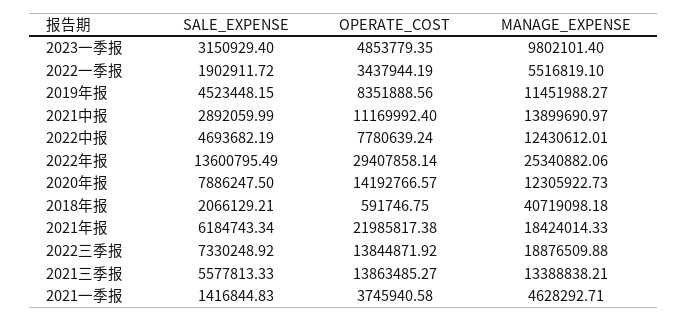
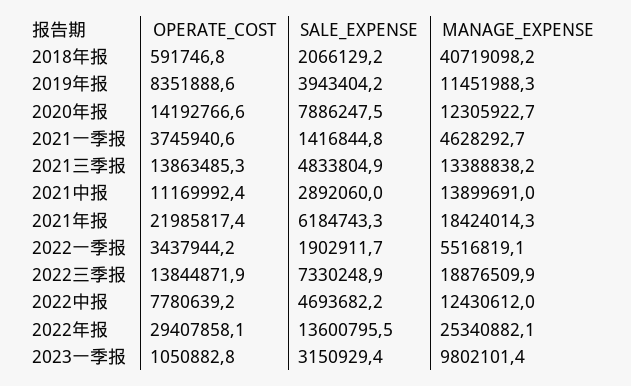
  {
    "SALE_EXPENSE": {
      "2023一季报": 3150929.4,
      "2022一季报": 1902911.72,
-     "2019年报": 4523448.15,
+     "2019年报": 3943404.2,
      "2021中报": 2892059.99,
      "2022中报": 4693682.19,
      "2022年报": 13600795.49,
      "2020年报": 7886247.5,
      "2018年报": 2066129.21,
      "2021年报": 6184743.34,
      "2022三季报": 7330248.92,
-     "2021三季报": 5577813.33,
+     "2021三季报": 4833804.9,
      "2021一季报": 1416844.83
    },
    "OPERATE_COST": {
-     "2023一季报": 4853779.35,
+     "2023一季报": 1050882.8,
      "2022一季报": 3437944.19,
      "2019年报": 8351888.56,
      "2021中报": 11169992.4,
      "2022中报": 7780639.24,
      "2022年报": 29407858.14,
      "2020年报": 14192766.57,
      "2018年报": 591746.75,
      "2021年报": 21985817.38,
      "2022三季报": 13844871.92,
      "2021三季报": 13863485.27,
      "2021一季报": 3745940.58
    },
    "MANAGE_EXPENSE": {
      "2023一季报": 9802101.4,
      "2022一季报": 5516819.1,
      "2019年报": 11451988.27,
      "2021中报": 13899690.97,
      "2022中报": 12430612.01,
      "2022年报": 25340882.06,
      "2020年报": 12305922.73,
      "2018年报": 40719098.18,
      "2021年报": 18424014.33,
      "2022三季报": 18876509.88,
      "2021三季报": 13388838.21,
      "2021一季报": 4628292.71
    }
  }

